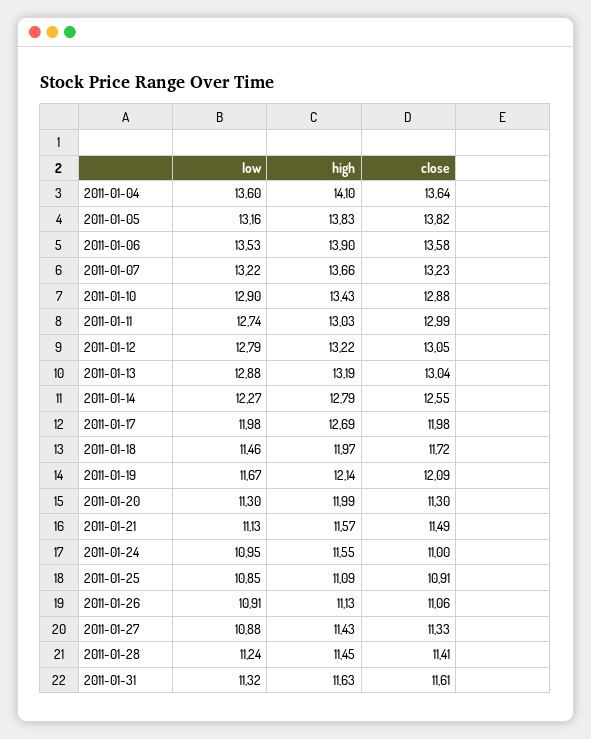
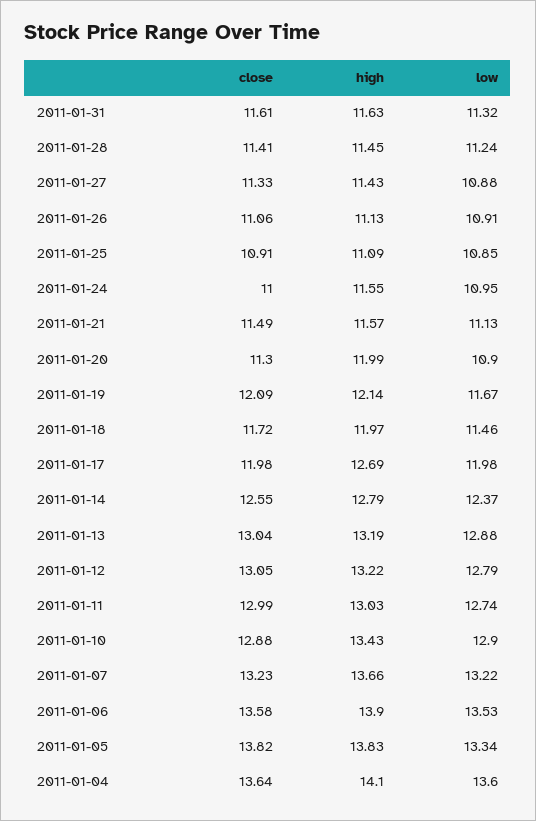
  {
    "low": {
      "2011-01-04": 13.6,
-     "2011-01-05": 13.16,
+     "2011-01-05": 13.34,
      "2011-01-06": 13.53,
      "2011-01-07": 13.22,
      "2011-01-10": 12.9,
      "2011-01-11": 12.74,
      "2011-01-12": 12.79,
      "2011-01-13": 12.88,
-     "2011-01-14": 12.27,
+     "2011-01-14": 12.37,
      "2011-01-17": 11.98,
      "2011-01-18": 11.46,
      "2011-01-19": 11.67,
-     "2011-01-20": 11.3,
+     "2011-01-20": 10.9,
      "2011-01-21": 11.13,
      "2011-01-24": 10.95,
      "2011-01-25": 10.85,
      "2011-01-26": 10.91,
      "2011-01-27": 10.88,
      "2011-01-28": 11.24,
      "2011-01-31": 11.32
    },
    "high": {
      "2011-01-04": 14.1,
      "2011-01-05": 13.83,
      "2011-01-06": 13.9,
      "2011-01-07": 13.66,
      "2011-01-10": 13.43,
      "2011-01-11": 13.03,
      "2011-01-12": 13.22,
      "2011-01-13": 13.19,
      "2011-01-14": 12.79,
      "2011-01-17": 12.69,
      "2011-01-18": 11.97,
      "2011-01-19": 12.14,
      "2011-01-20": 11.99,
      "2011-01-21": 11.57,
      "2011-01-24": 11.55,
      "2011-01-25": 11.09,
      "2011-01-26": 11.13,
      "2011-01-27": 11.43,
      "2011-01-28": 11.45,
      "2011-01-31": 11.63
    },
    "close": {
      "2011-01-04": 13.64,
      "2011-01-05": 13.82,
      "2011-01-06": 13.58,
      "2011-01-07": 13.23,
      "2011-01-10": 12.88,
      "2011-01-11": 12.99,
      "2011-01-12": 13.05,
      "2011-01-13": 13.04,
      "2011-01-14": 12.55,
      "2011-01-17": 11.98,
      "2011-01-18": 11.72,
      "2011-01-19": 12.09,
      "2011-01-20": 11.3,
      "2011-01-21": 11.49,
      "2011-01-24": 11,
      "2011-01-25": 10.91,
      "2011-01-26": 11.06,
      "2011-01-27": 11.33,
      "2011-01-28": 11.41,
      "2011-01-31": 11.61
    }
  }

